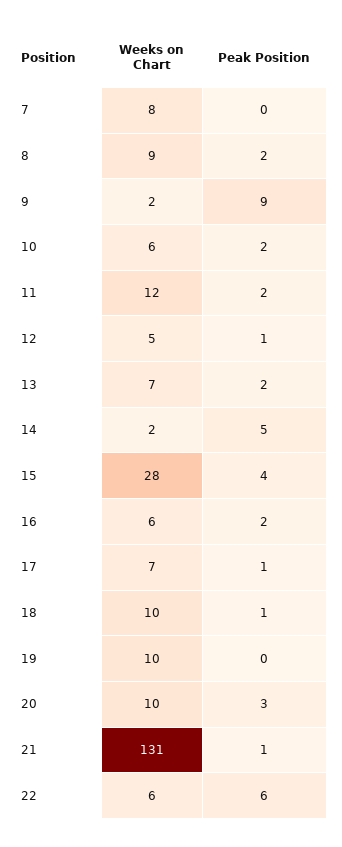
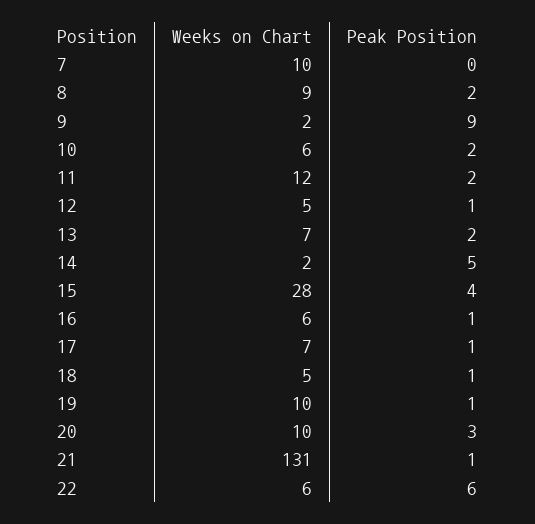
  {
    "Weeks on Chart": {
-     "7": 8,
+     "7": 10,
      "8": 9,
      "9": 2,
      "10": 6,
      "11": 12,
      "12": 5,
      "13": 7,
      "14": 2,
      "15": 28,
      "16": 6,
      "17": 7,
-     "18": 10,
+     "18": 5,
      "19": 10,
      "20": 10,
      "21": 131,
      "22": 6
    },
    "Peak Position": {
      "7": 0,
      "8": 2,
      "9": 9,
      "10": 2,
      "11": 2,
      "12": 1,
      "13": 2,
      "14": 5,
      "15": 4,
-     "16": 2,
+     "16": 1,
      "17": 1,
      "18": 1,
-     "19": 0,
+     "19": 1,
      "20": 3,
      "21": 1,
      "22": 6
    }
  }

